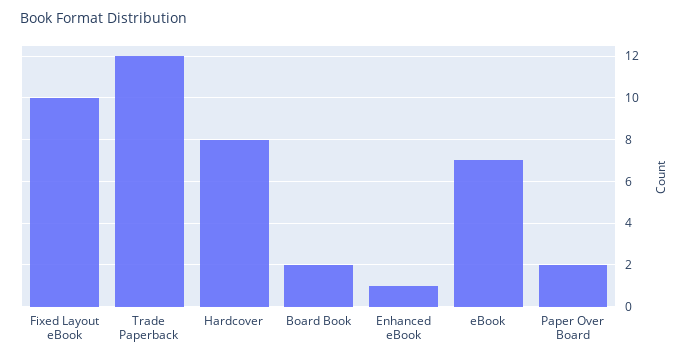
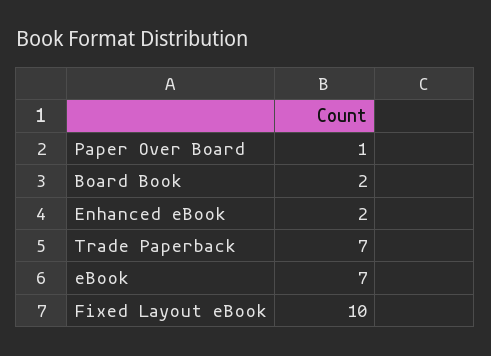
  {
    "Fixed Layout eBook": 10,
-   "Trade Paperback": 12,
+   "Trade Paperback": 7,
-   "Hardcover": 8,
    "Board Book": 2,
-   "Enhanced eBook": 1,
+   "Enhanced eBook": 2,
    "eBook": 7,
-   "Paper Over Board": 2
+   "Paper Over Board": 1
  }

